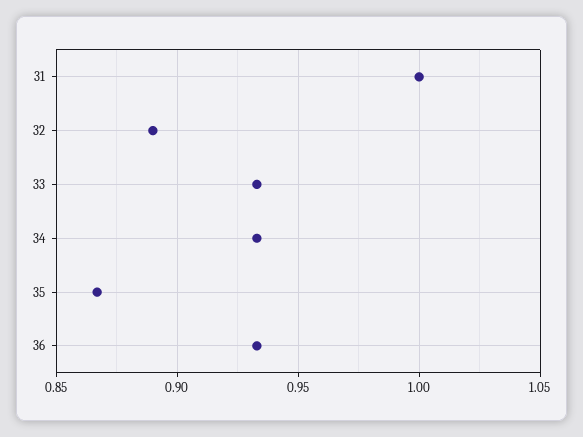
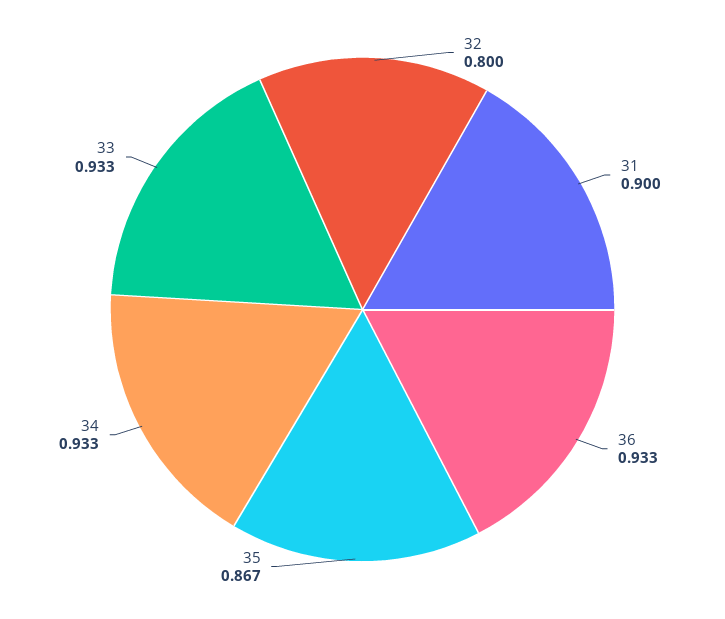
  {
-   "31": 1,
+   "31": 0.9,
-   "32": 0.89,
+   "32": 0.8,
    "33": 0.933,
    "34": 0.933,
    "35": 0.867,
    "36": 0.933
  }

